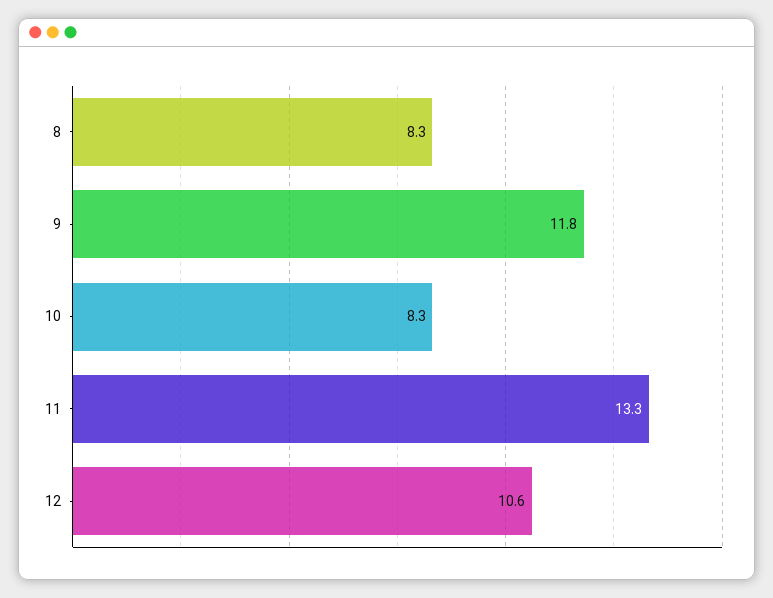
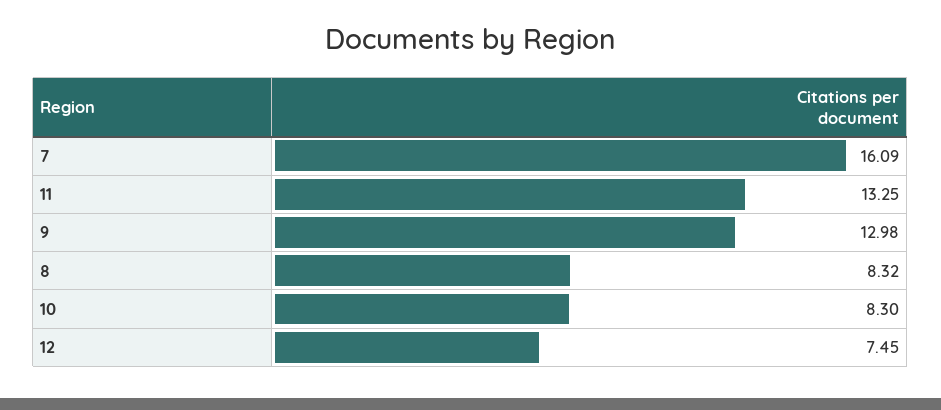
  {
    "8": 8.32,
-   "9": 11.8,
+   "9": 12.98,
    "10": 8.3,
    "11": 13.25,
-   "12": 10.6
+   "12": 7.45,
+   "7": 16.09
  }

